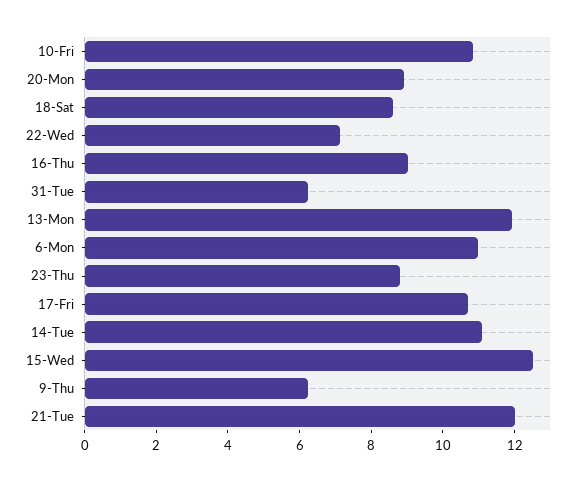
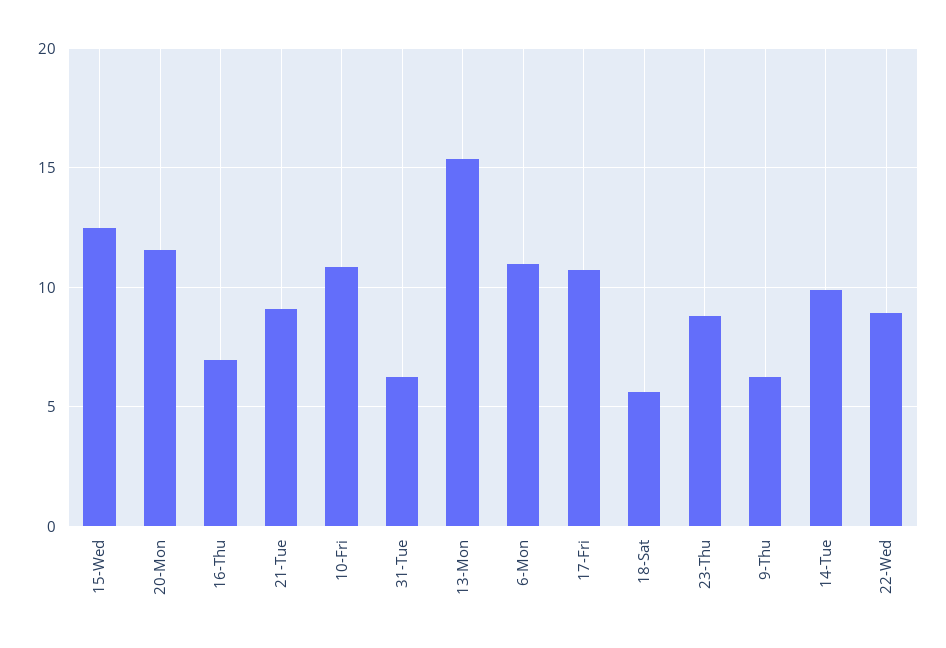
  {
    "10-Fri": 11,
-   "20-Mon": 9,
+   "20-Mon": 11.5,
-   "18-Sat": 8.5,
+   "18-Sat": 5.5,
-   "22-Wed": 7,
+   "22-Wed": 9,
-   "16-Thu": 9,
+   "16-Thu": 7,
    "31-Tue": 6,
-   "13-Mon": 12,
+   "13-Mon": 15.5,
    "6-Mon": 11,
    "23-Thu": 9,
    "17-Fri": 10.5,
-   "14-Tue": 11,
+   "14-Tue": 10,
    "15-Wed": 12.5,
    "9-Thu": 6,
-   "21-Tue": 12
+   "21-Tue": 9
  }

